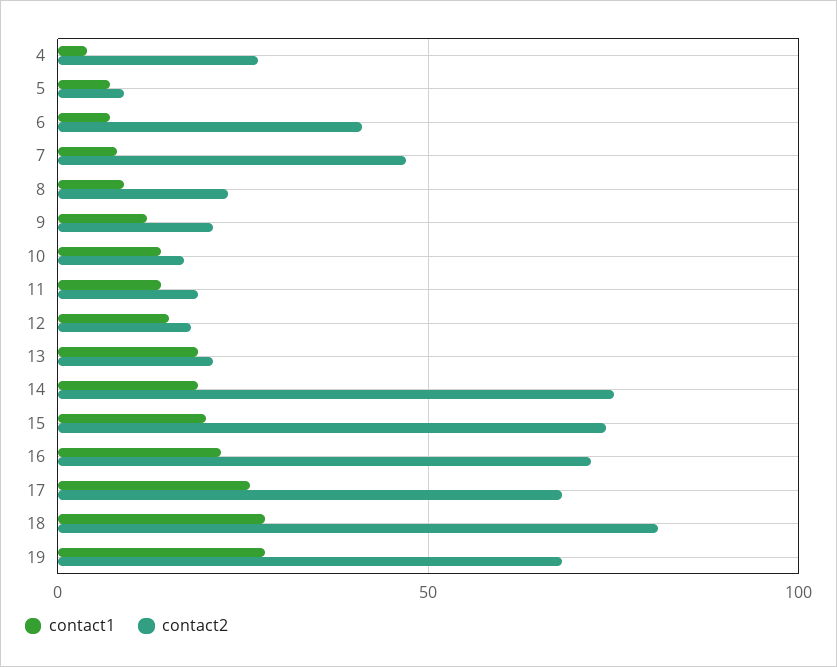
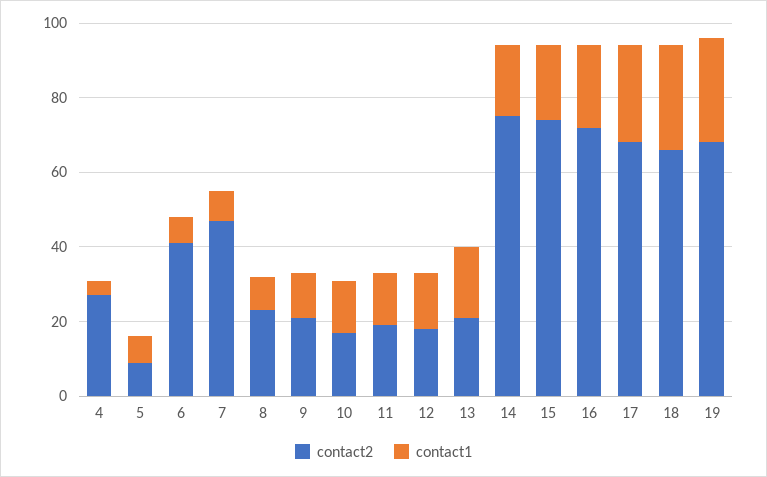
  {
    "contact1": {
      "4": 5,
      "5": 5,
      "6": 5,
      "7": 10,
      "8": 10,
      "9": 10,
      "10": 15,
      "11": 15,
      "12": 15,
      "13": 20,
      "14": 20,
      "15": 20,
      "16": 20,
      "17": 25,
      "18": 30,
      "19": 30
    },
    "contact2": {
      "4": 25,
      "5": 10,
      "6": 40,
      "7": 45,
      "8": 25,
      "9": 20,
      "10": 15,
      "11": 20,
      "12": 20,
      "13": 20,
      "14": 75,
      "15": 75,
      "16": 70,
      "17": 70,
-     "18": 80,
+     "18": 65,
      "19": 70
    }
  }

